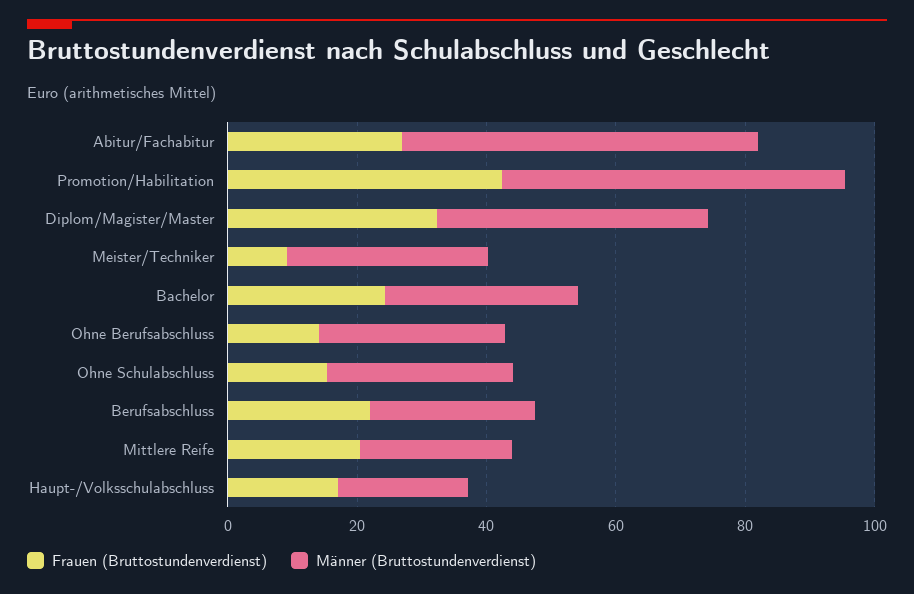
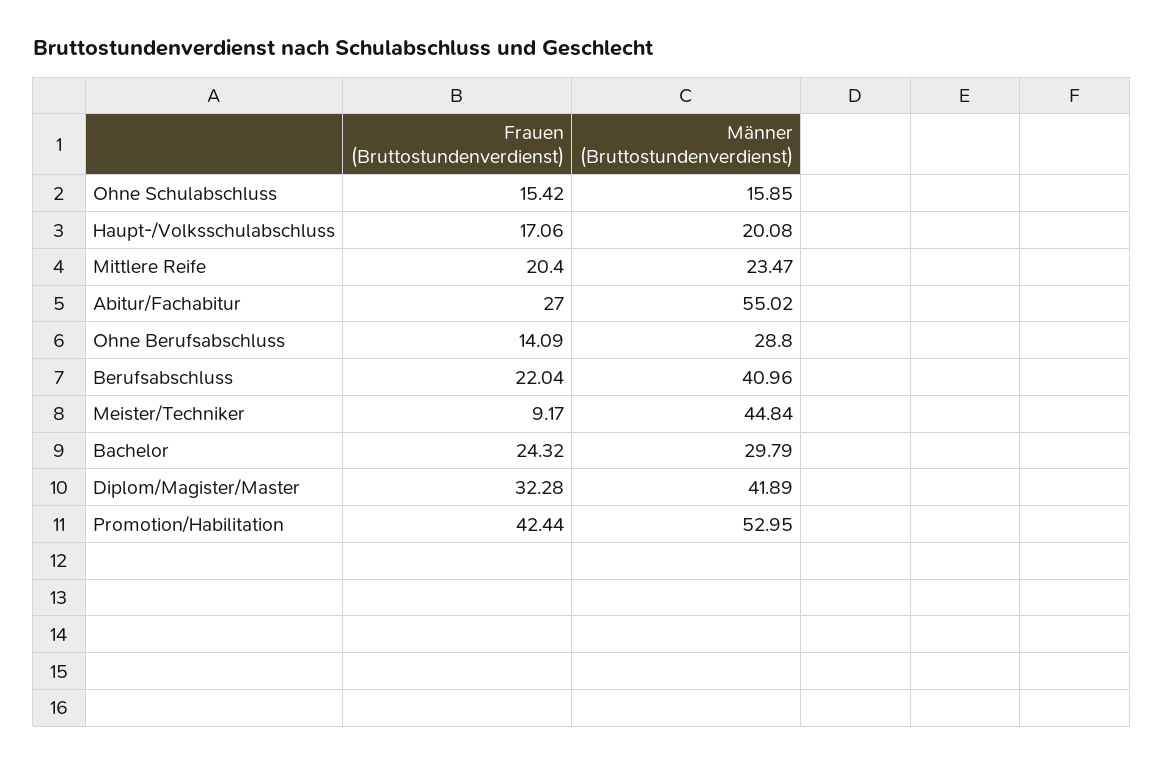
  {
    "Frauen (Bruttostundenverdienst)": {
      "Abitur/Fachabitur": 27,
      "Promotion/Habilitation": 42.44,
      "Diplom/Magister/Master": 32.28,
      "Meister/Techniker": 9.17,
      "Bachelor": 24.32,
      "Ohne Berufsabschluss": 14.09,
      "Ohne Schulabschluss": 15.42,
      "Berufsabschluss": 22.04,
      "Mittlere Reife": 20.4,
      "Haupt-/Volksschulabschluss": 17.06
    },
    "Männer (Bruttostundenverdienst)": {
      "Abitur/Fachabitur": 55.02,
      "Promotion/Habilitation": 52.95,
      "Diplom/Magister/Master": 41.89,
-     "Meister/Techniker": 30,
+     "Meister/Techniker": 44.84,
      "Bachelor": 29.79,
      "Ohne Berufsabschluss": 28.8,
-     "Ohne Schulabschluss": 30,
+     "Ohne Schulabschluss": 15.85,
-     "Berufsabschluss": 25,
+     "Berufsabschluss": 40.96,
      "Mittlere Reife": 23.47,
      "Haupt-/Volksschulabschluss": 20.08
    }
  }

